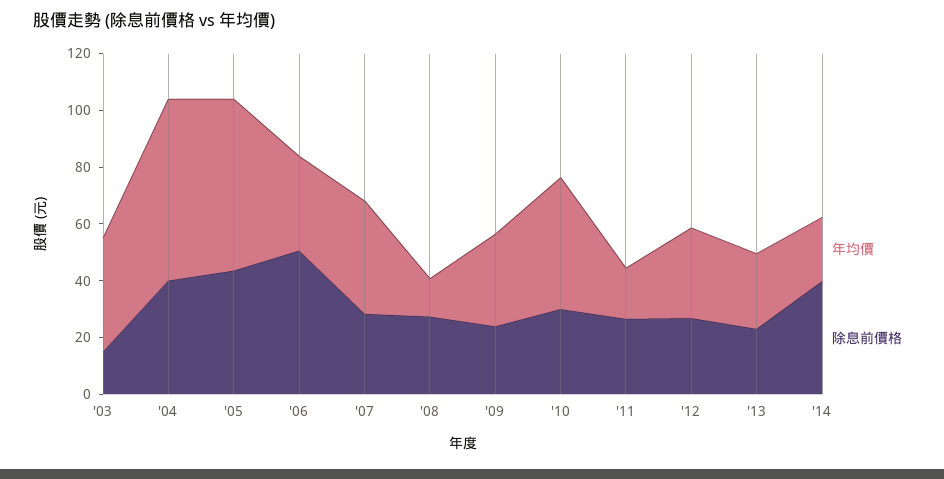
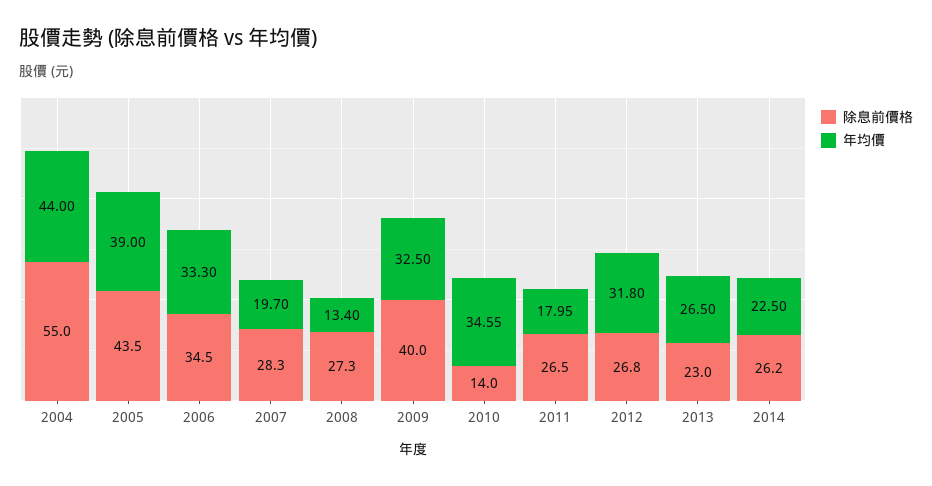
  {
    "年均價": {
-     "'03": 40,
-     "'04": 65,
+     "'04": 44,
-     "'05": 60,
+     "'05": 39,
      "'06": 33.3,
-     "'07": 40,
+     "'07": 19.7,
      "'08": 13.4,
      "'09": 32.5,
-     "'10": 45,
+     "'10": 34.55,
      "'11": 17.95,
      "'12": 31.8,
      "'13": 26.5,
      "'14": 22.5
    },
    "除息前價格": {
-     "'03": 15,
-     "'04": 40,
+     "'04": 55,
      "'05": 43.5,
-     "'06": 50,
+     "'06": 34.5,
      "'07": 28.3,
      "'08": 27.3,
-     "'09": 25,
+     "'09": 40,
-     "'10": 30,
+     "'10": 14,
      "'11": 26.5,
      "'12": 26.8,
      "'13": 23,
-     "'14": 40
+     "'14": 26.2
    }
  }

